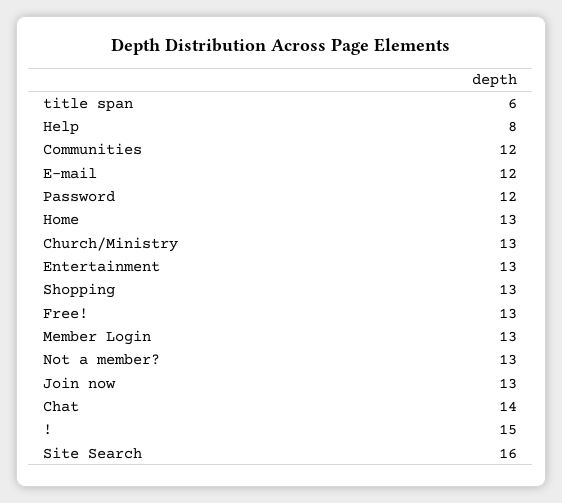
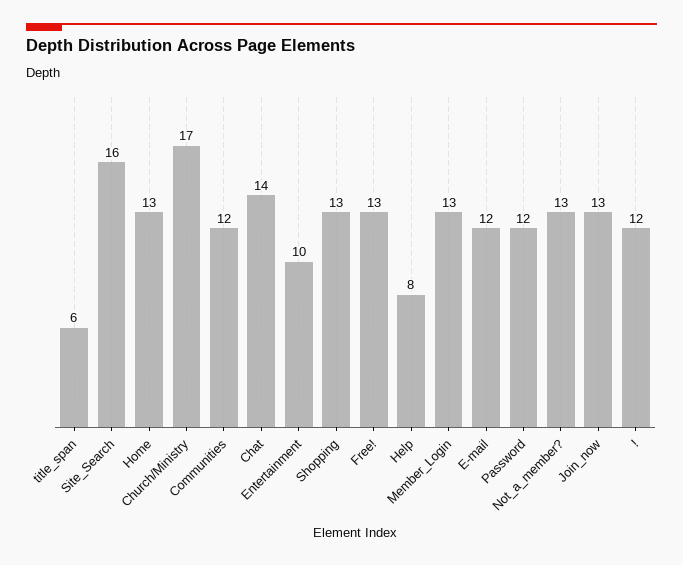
  {
    "title span": 6,
    "Help": 8,
    "Communities": 12,
    "E-mail": 12,
    "Password": 12,
    "Home": 13,
-   "Church/Ministry": 13,
+   "Church/Ministry": 17,
-   "Entertainment": 13,
+   "Entertainment": 10,
    "Shopping": 13,
    "Free!": 13,
    "Member Login": 13,
    "Not a member?": 13,
    "Join now": 13,
    "Chat": 14,
-   "!": 15,
+   "!": 12,
    "Site Search": 16
  }

